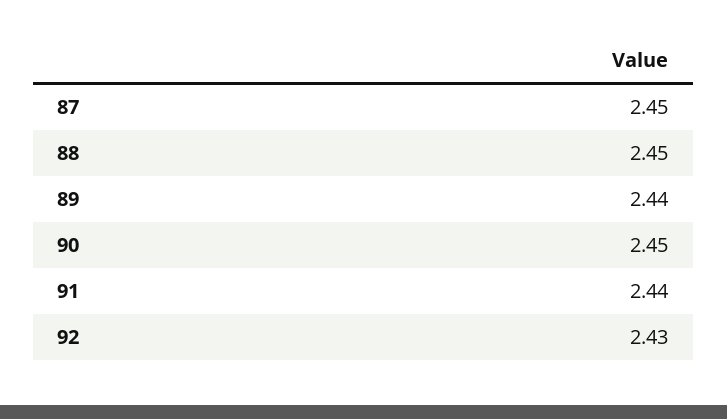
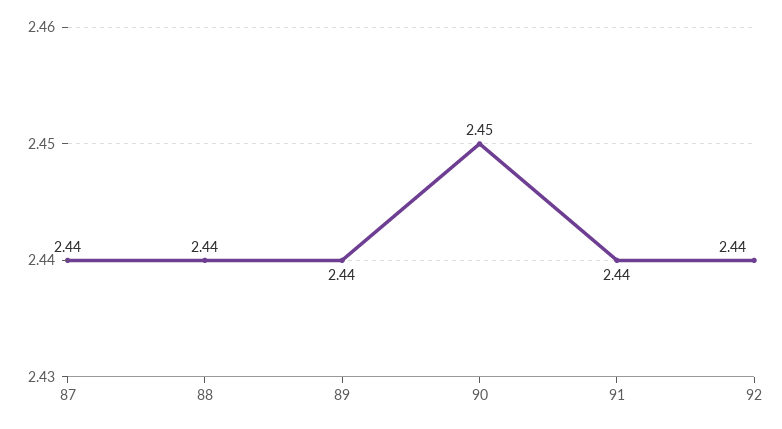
  {
-   "87": 2.45,
+   "87": 2.44,
-   "88": 2.45,
+   "88": 2.44,
    "89": 2.44,
    "90": 2.45,
    "91": 2.44,
-   "92": 2.43
+   "92": 2.44
  }

